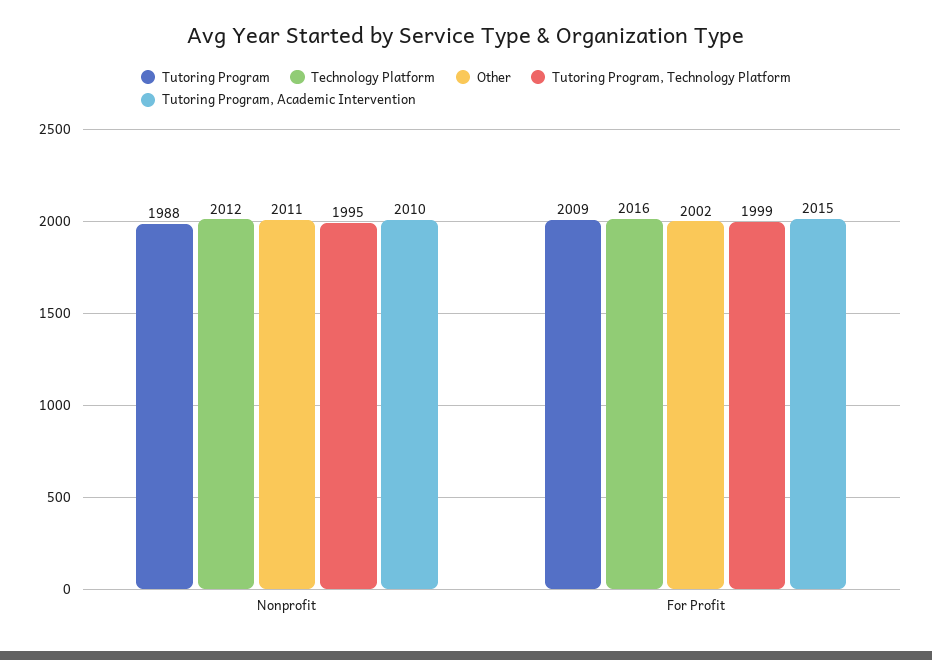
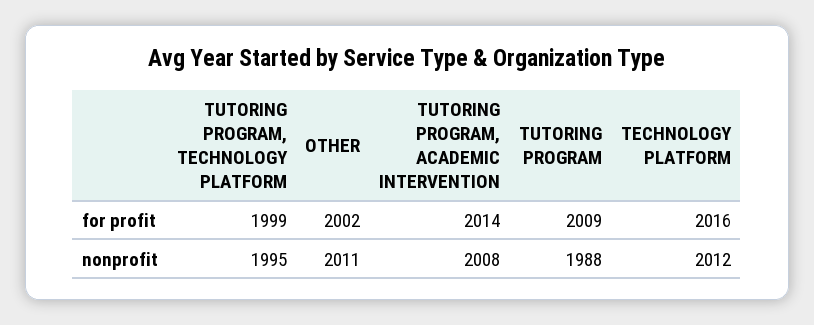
  {
    "Tutoring Program": {
      "Nonprofit": 1988,
      "For Profit": 2009
    },
    "Technology Platform": {
      "Nonprofit": 2012,
      "For Profit": 2016
    },
    "Other": {
      "Nonprofit": 2011,
      "For Profit": 2002
    },
    "Tutoring Program, Technology Platform": {
      "Nonprofit": 1995,
      "For Profit": 1999
    },
    "Tutoring Program, Academic Intervention": {
-     "Nonprofit": 2010,
+     "Nonprofit": 2008,
-     "For Profit": 2015
+     "For Profit": 2014
    }
  }

